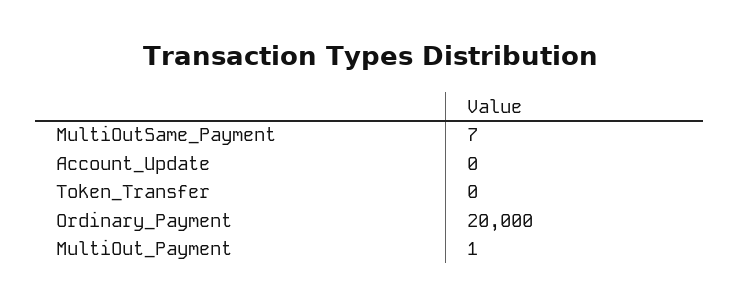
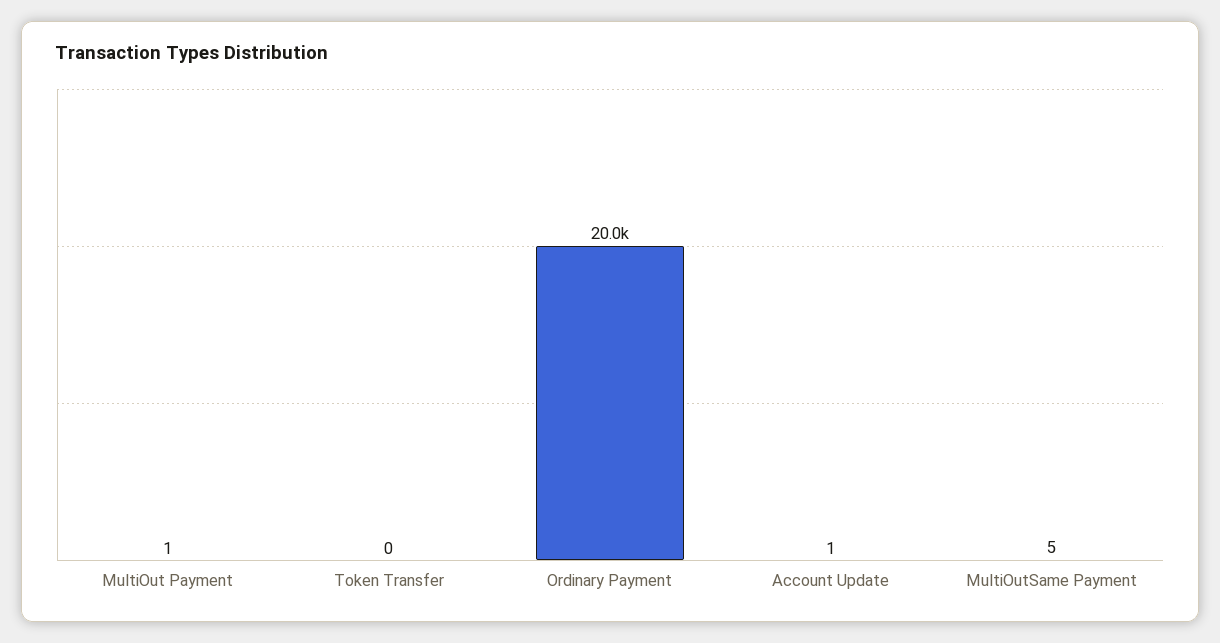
  {
-   "MultiOutSame_Payment": 7,
+   "MultiOutSame_Payment": 5,
-   "Account_Update": 0,
+   "Account_Update": 1,
    "Token_Transfer": 0,
    "Ordinary_Payment": 20000,
    "MultiOut_Payment": 1
  }

